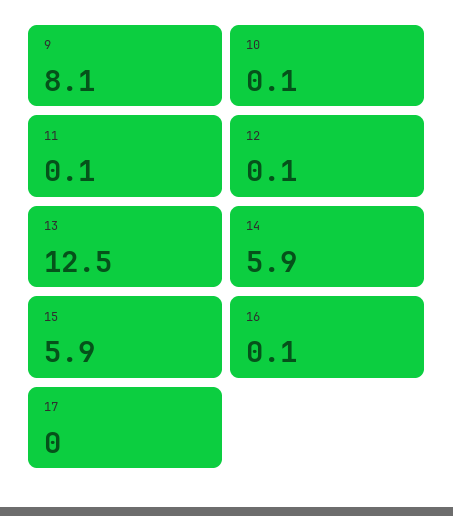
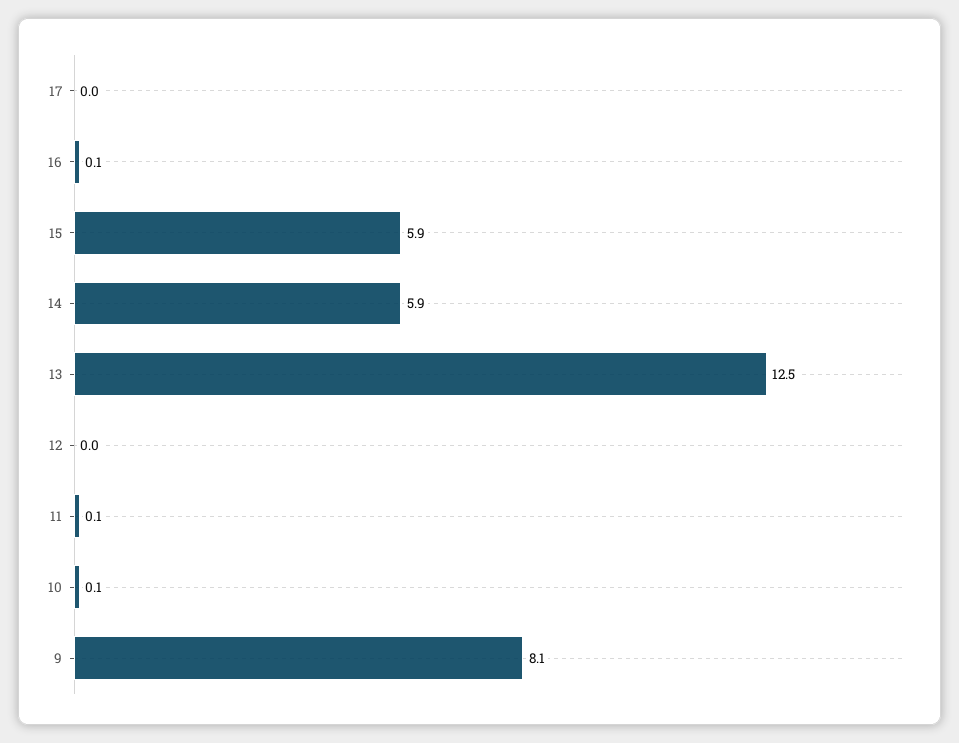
  {
    "9": 8.1,
    "10": 0.1,
    "11": 0.1,
-   "12": 0.1,
+   "12": 0,
    "13": 12.5,
    "14": 5.9,
    "15": 5.9,
    "16": 0.1,
    "17": 0
  }

